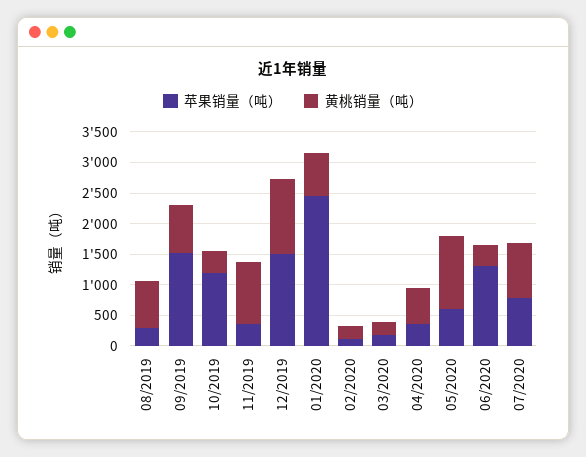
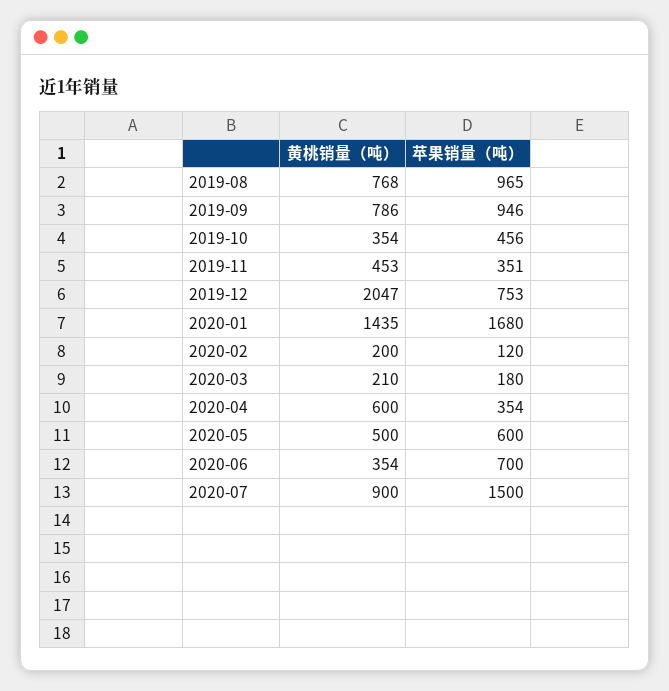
  {
    "苹果销量（吨）": {
-     "08/2019": 250,
+     "08/2019": 965,
-     "09/2019": 1500,
+     "09/2019": 946,
-     "10/2019": 1250,
+     "10/2019": 456,
      "11/2019": 351,
-     "12/2019": 1500,
+     "12/2019": 753,
-     "01/2020": 2500,
+     "01/2020": 1680,
      "02/2020": 120,
      "03/2020": 180,
      "04/2020": 354,
      "05/2020": 600,
-     "06/2020": 1250,
+     "06/2020": 700,
-     "07/2020": 750
+     "07/2020": 1500
    },
    "黄桃销量（吨）": {
      "08/2019": 768,
      "09/2019": 786,
      "10/2019": 354,
-     "11/2019": 1000,
+     "11/2019": 453,
-     "12/2019": 1250,
+     "12/2019": 2047,
-     "01/2020": 750,
+     "01/2020": 1435,
      "02/2020": 200,
      "03/2020": 210,
      "04/2020": 600,
-     "05/2020": 1250,
+     "05/2020": 500,
      "06/2020": 354,
      "07/2020": 900
    }
  }

